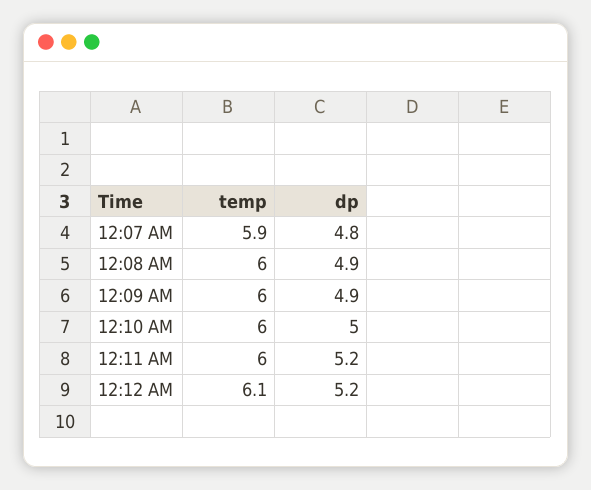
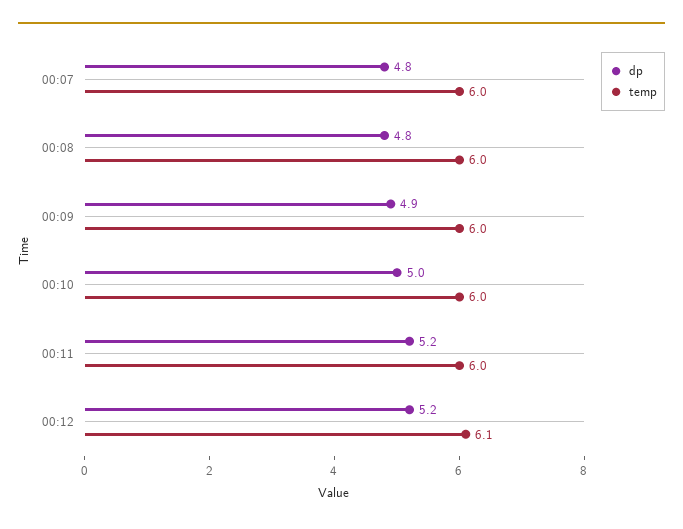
  {
    "temp": {
-     "12:07 AM": 5.9,
+     "12:07 AM": 6,
      "12:08 AM": 6,
      "12:09 AM": 6,
      "12:10 AM": 6,
      "12:11 AM": 6,
      "12:12 AM": 6.1
    },
    "dp": {
      "12:07 AM": 4.8,
-     "12:08 AM": 4.9,
+     "12:08 AM": 4.8,
      "12:09 AM": 4.9,
      "12:10 AM": 5,
      "12:11 AM": 5.2,
      "12:12 AM": 5.2
    }
  }

